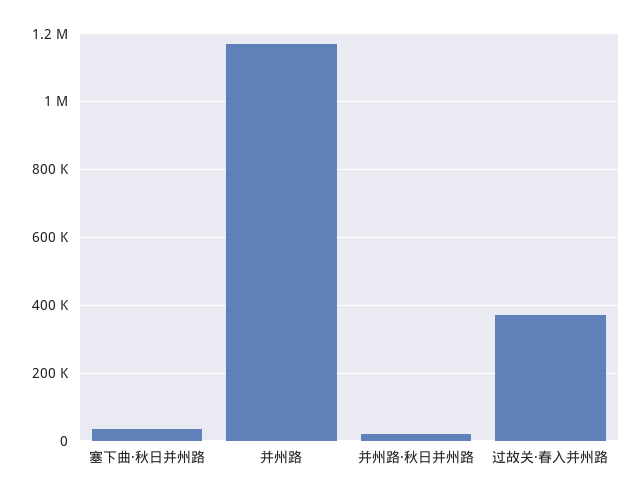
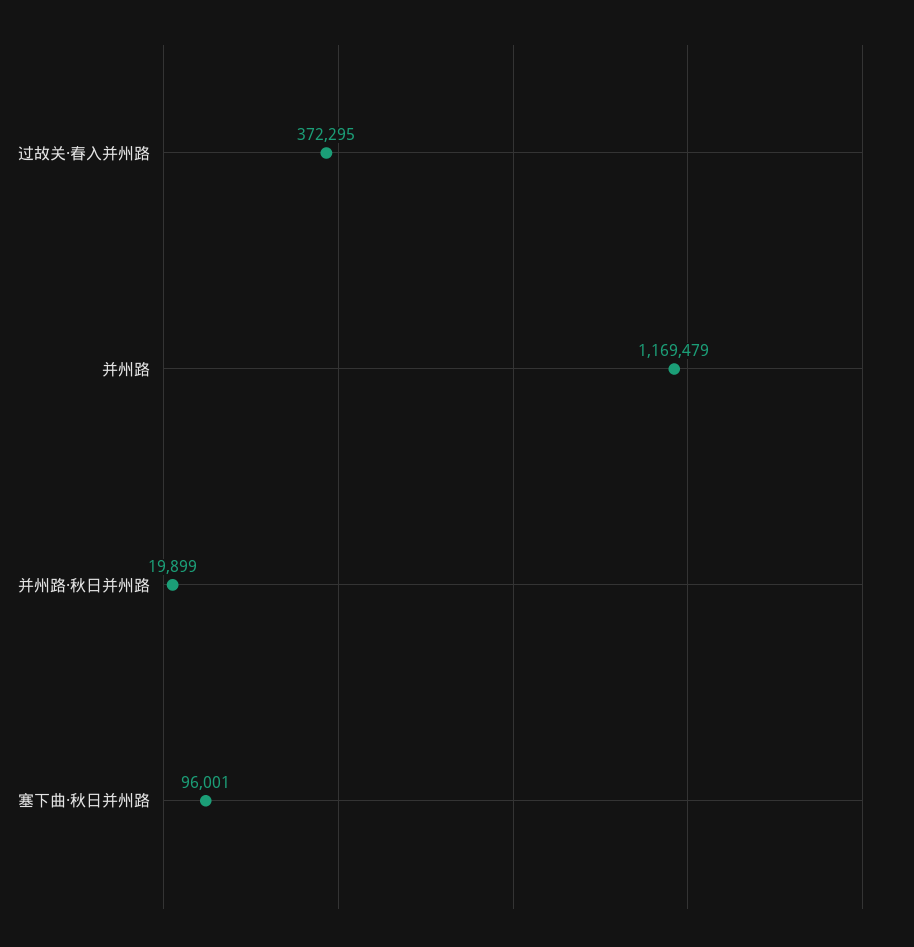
  {
-   "塞下曲·秋日并州路": 40000,
+   "塞下曲·秋日并州路": 96001,
    "并州路": 1169479,
    "并州路·秋日并州路": 19899,
    "过故关·春入并州路": 372295
  }

